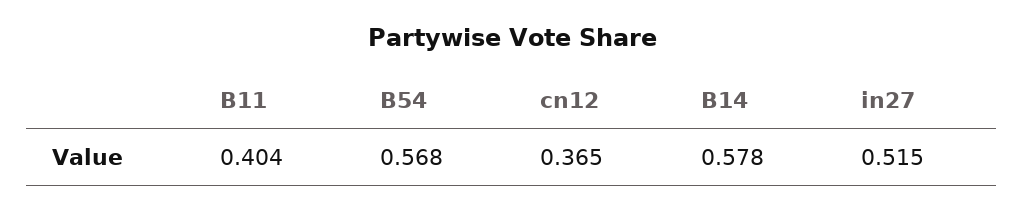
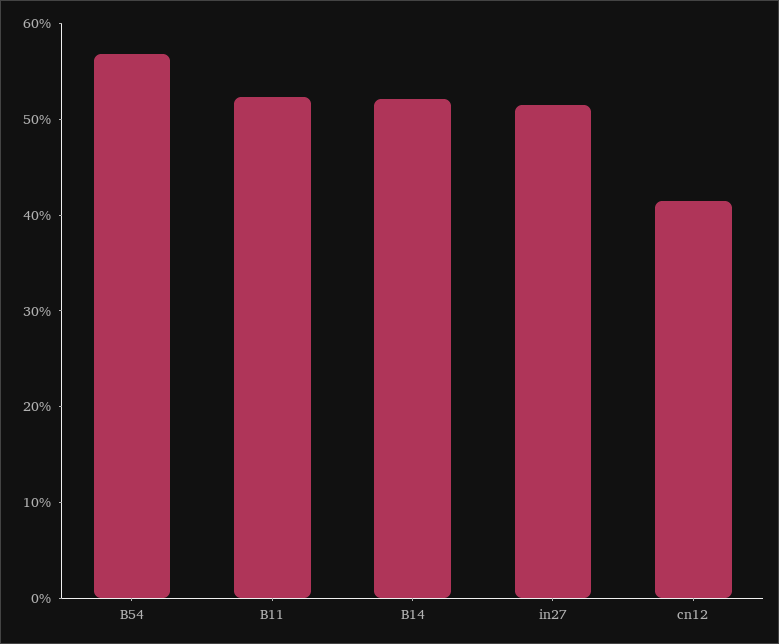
  {
-   "B11": 0.404,
+   "B11": 0.52,
    "B54": 0.568,
-   "cn12": 0.365,
+   "cn12": 0.42,
-   "B14": 0.578,
+   "B14": 0.52,
    "in27": 0.515
  }

